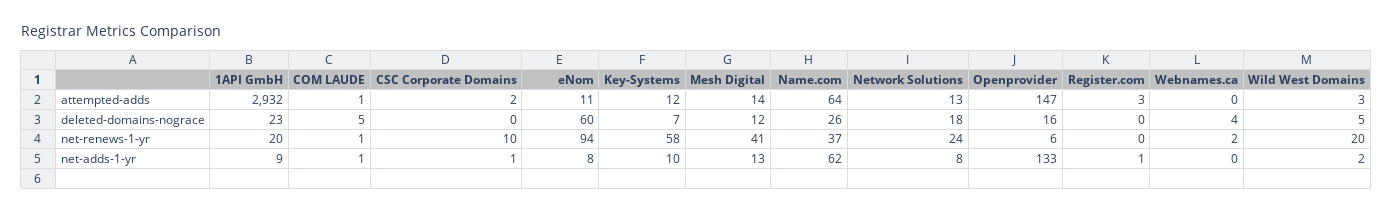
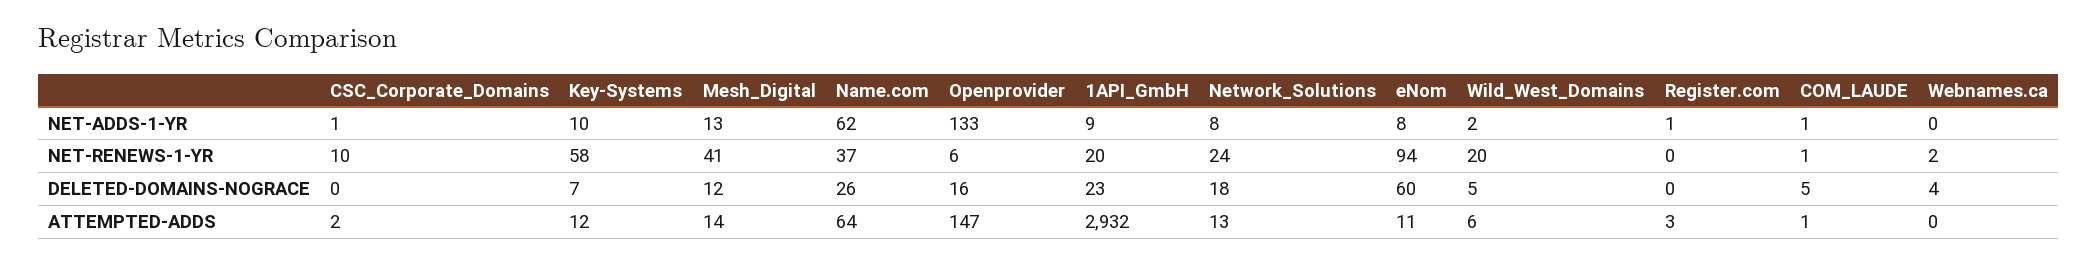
  {
    "1API GmbH": {
      "attempted-adds": 2932,
      "deleted-domains-nograce": 23,
      "net-renews-1-yr": 20,
      "net-adds-1-yr": 9
    },
    "COM LAUDE": {
      "attempted-adds": 1,
      "deleted-domains-nograce": 5,
      "net-renews-1-yr": 1,
      "net-adds-1-yr": 1
    },
    "CSC Corporate Domains": {
      "attempted-adds": 2,
      "deleted-domains-nograce": 0,
      "net-renews-1-yr": 10,
      "net-adds-1-yr": 1
    },
    "eNom": {
      "attempted-adds": 11,
      "deleted-domains-nograce": 60,
      "net-renews-1-yr": 94,
      "net-adds-1-yr": 8
    },
    "Key-Systems": {
      "attempted-adds": 12,
      "deleted-domains-nograce": 7,
      "net-renews-1-yr": 58,
      "net-adds-1-yr": 10
    },
    "Mesh Digital": {
      "attempted-adds": 14,
      "deleted-domains-nograce": 12,
      "net-renews-1-yr": 41,
      "net-adds-1-yr": 13
    },
    "Name.com": {
      "attempted-adds": 64,
      "deleted-domains-nograce": 26,
      "net-renews-1-yr": 37,
      "net-adds-1-yr": 62
    },
    "Network Solutions": {
      "attempted-adds": 13,
      "deleted-domains-nograce": 18,
      "net-renews-1-yr": 24,
      "net-adds-1-yr": 8
    },
    "Openprovider": {
      "attempted-adds": 147,
      "deleted-domains-nograce": 16,
      "net-renews-1-yr": 6,
      "net-adds-1-yr": 133
    },
    "Register.com": {
      "attempted-adds": 3,
      "deleted-domains-nograce": 0,
      "net-renews-1-yr": 0,
      "net-adds-1-yr": 1
    },
    "Webnames.ca": {
      "attempted-adds": 0,
      "deleted-domains-nograce": 4,
      "net-renews-1-yr": 2,
      "net-adds-1-yr": 0
    },
    "Wild West Domains": {
-     "attempted-adds": 3,
+     "attempted-adds": 6,
      "deleted-domains-nograce": 5,
      "net-renews-1-yr": 20,
      "net-adds-1-yr": 2
    }
  }

